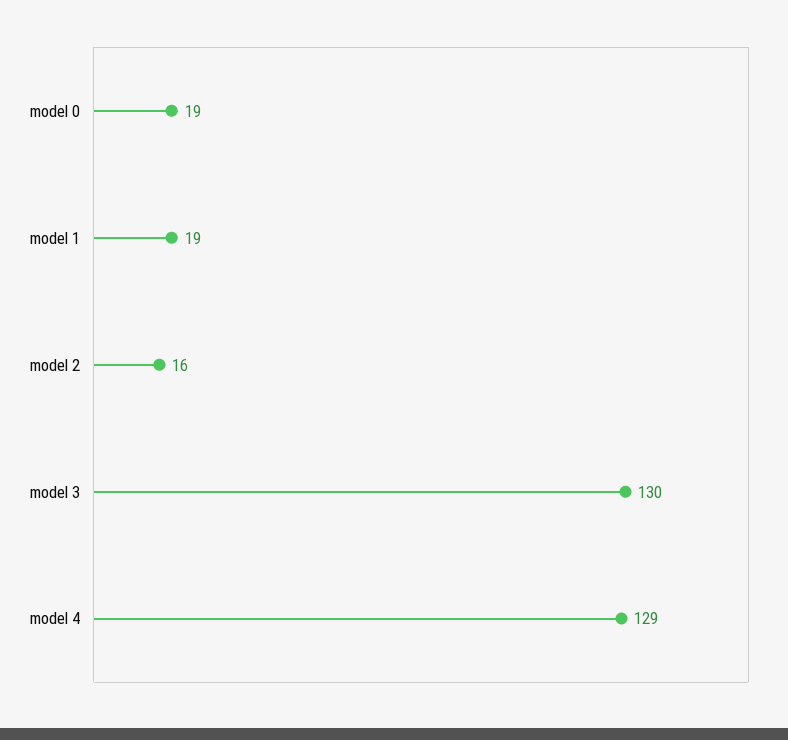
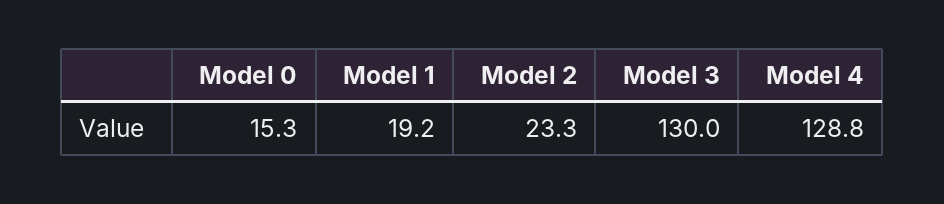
  {
-   "model 0": 19,
+   "model 0": 15.3,
    "model 1": 19.2,
-   "model 2": 16,
+   "model 2": 23.3,
    "model 3": 130,
    "model 4": 128.8
  }

